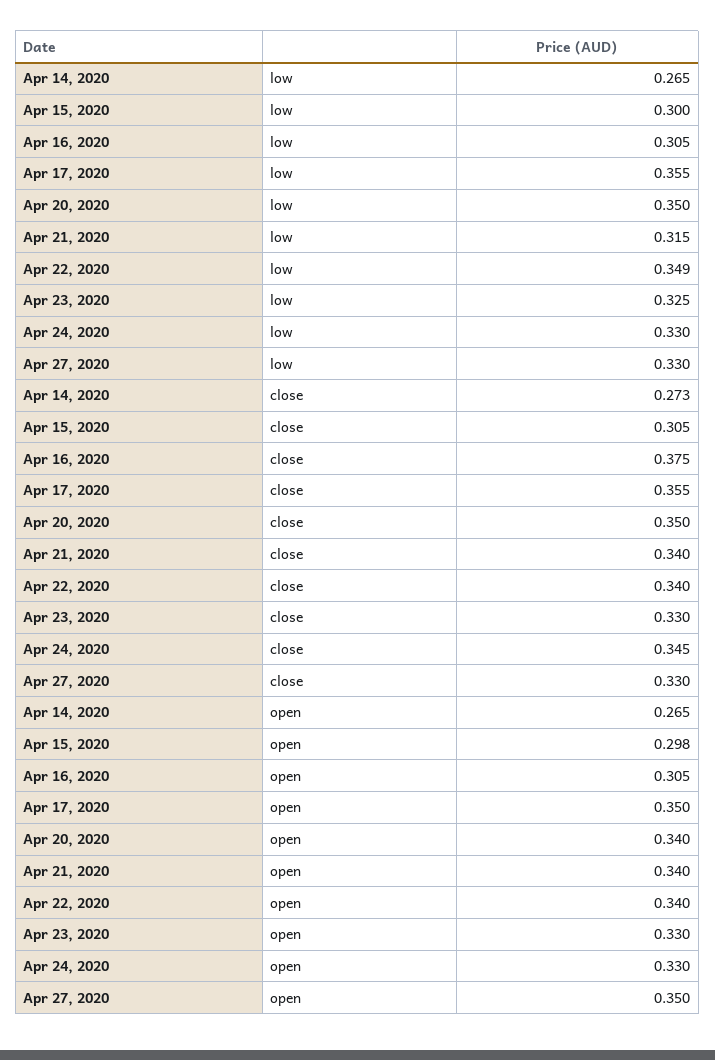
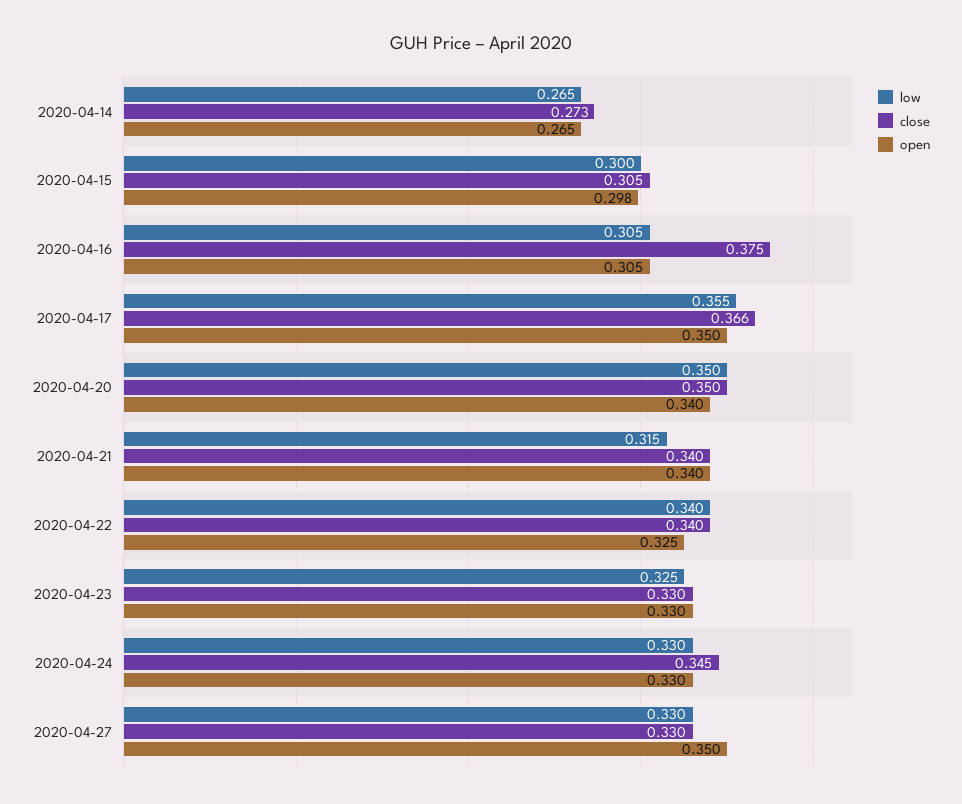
  {
    "low": {
      "Apr 14, 2020": 0.265,
      "Apr 15, 2020": 0.3,
      "Apr 16, 2020": 0.305,
      "Apr 17, 2020": 0.355,
      "Apr 20, 2020": 0.35,
      "Apr 21, 2020": 0.315,
-     "Apr 22, 2020": 0.349,
+     "Apr 22, 2020": 0.34,
      "Apr 23, 2020": 0.325,
      "Apr 24, 2020": 0.33,
      "Apr 27, 2020": 0.33
    },
    "close": {
      "Apr 14, 2020": 0.273,
      "Apr 15, 2020": 0.305,
      "Apr 16, 2020": 0.375,
-     "Apr 17, 2020": 0.355,
+     "Apr 17, 2020": 0.366,
      "Apr 20, 2020": 0.35,
      "Apr 21, 2020": 0.34,
      "Apr 22, 2020": 0.34,
      "Apr 23, 2020": 0.33,
      "Apr 24, 2020": 0.345,
      "Apr 27, 2020": 0.33
    },
    "open": {
      "Apr 14, 2020": 0.265,
      "Apr 15, 2020": 0.298,
      "Apr 16, 2020": 0.305,
      "Apr 17, 2020": 0.35,
      "Apr 20, 2020": 0.34,
      "Apr 21, 2020": 0.34,
-     "Apr 22, 2020": 0.34,
+     "Apr 22, 2020": 0.325,
      "Apr 23, 2020": 0.33,
      "Apr 24, 2020": 0.33,
      "Apr 27, 2020": 0.35
    }
  }

